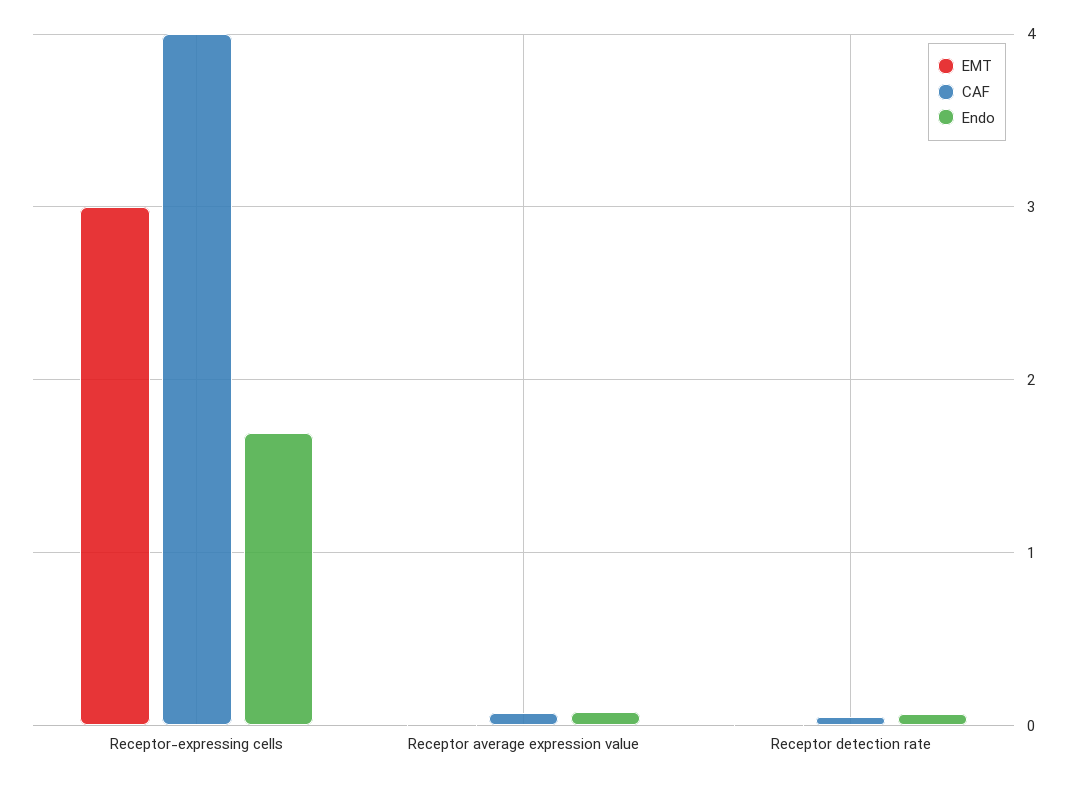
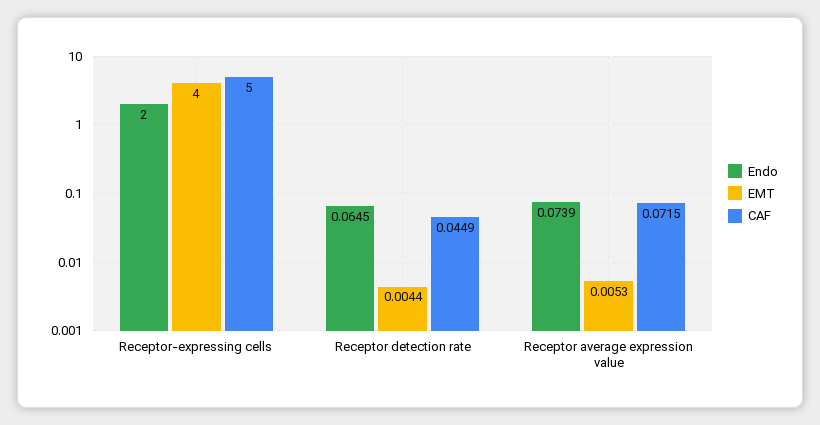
  {
    "EMT": {
-     "Receptor-expressing cells": 3,
+     "Receptor-expressing cells": 4,
      "Receptor average expression value": 0.0053,
      "Receptor detection rate": 0.0044
    },
    "CAF": {
-     "Receptor-expressing cells": 4,
+     "Receptor-expressing cells": 5,
      "Receptor average expression value": 0.0715,
      "Receptor detection rate": 0.0449
    },
    "Endo": {
-     "Receptor-expressing cells": 1.7,
+     "Receptor-expressing cells": 2,
      "Receptor average expression value": 0.0739,
      "Receptor detection rate": 0.0645
    }
  }

